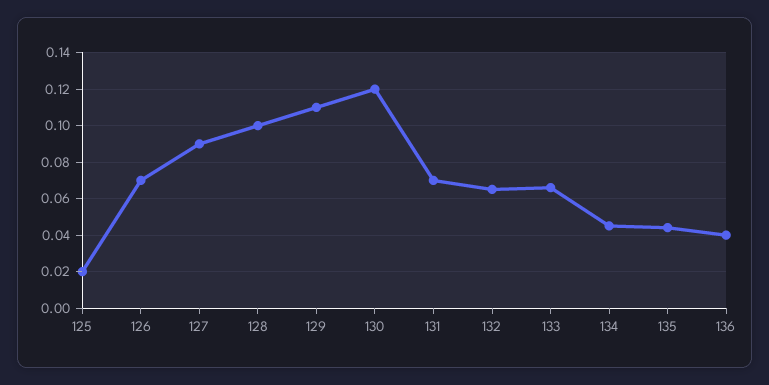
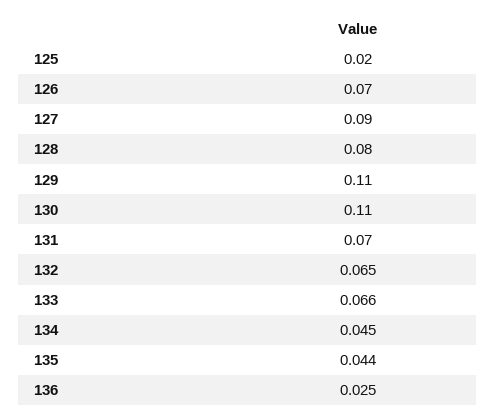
  {
    "125": 0.02,
    "126": 0.07,
    "127": 0.09,
-   "128": 0.1,
+   "128": 0.08,
    "129": 0.11,
-   "130": 0.12,
+   "130": 0.11,
    "131": 0.07,
    "132": 0.065,
    "133": 0.066,
    "134": 0.045,
    "135": 0.044,
-   "136": 0.04
+   "136": 0.025
  }

